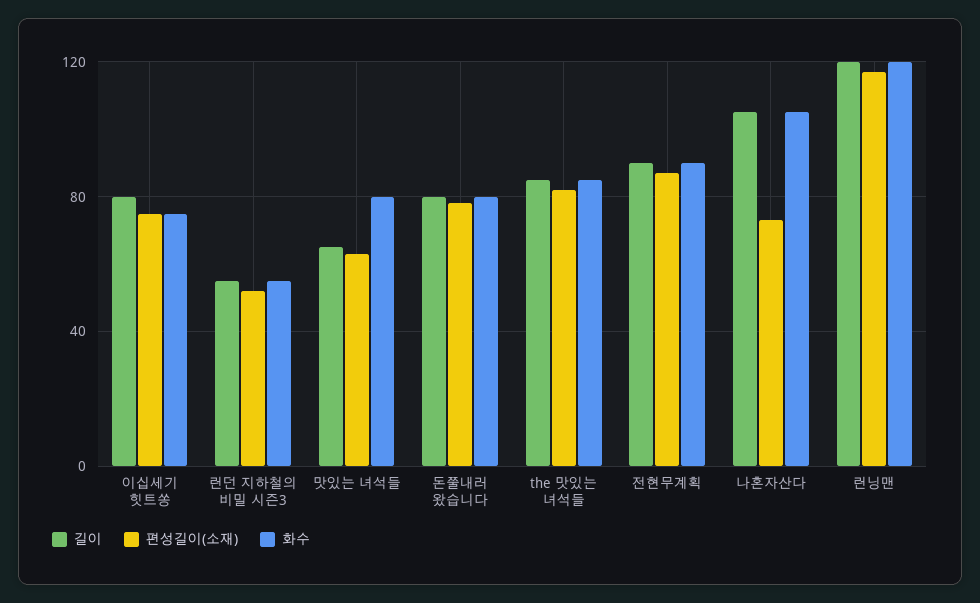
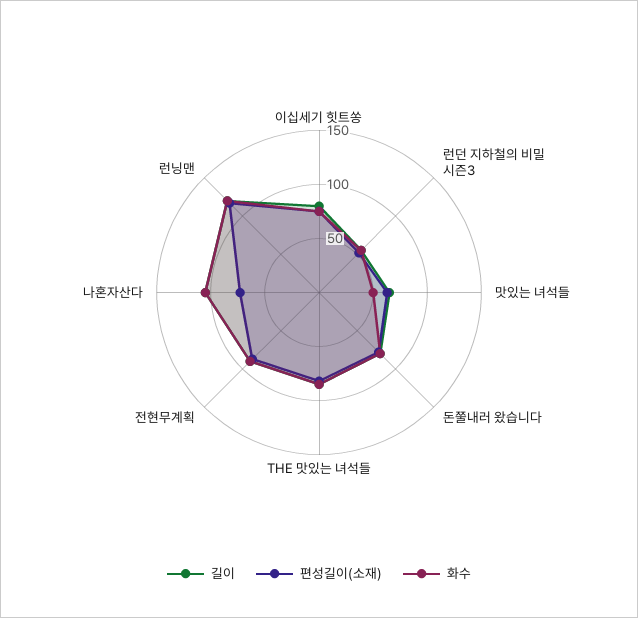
  {
    "길이": {
      "이십세기 힛트쏭": 80,
      "런던 지하철의 비밀 시즌3": 55,
      "맛있는 녀석들": 65,
      "돈쭐내러 왔습니다": 80,
      "the 맛있는 녀석들": 85,
      "전현무계획": 90,
      "나혼자산다": 105,
      "런닝맨": 120
    },
    "편성길이(소재)": {
      "이십세기 힛트쏭": 75,
      "런던 지하철의 비밀 시즌3": 50,
      "맛있는 녀석들": 65,
      "돈쭐내러 왔습니다": 80,
      "the 맛있는 녀석들": 80,
      "전현무계획": 85,
      "나혼자산다": 75,
      "런닝맨": 115
    },
    "화수": {
      "이십세기 힛트쏭": 75,
      "런던 지하철의 비밀 시즌3": 55,
-     "맛있는 녀석들": 80,
+     "맛있는 녀석들": 50,
      "돈쭐내러 왔습니다": 80,
      "the 맛있는 녀석들": 85,
      "전현무계획": 90,
      "나혼자산다": 105,
      "런닝맨": 120
    }
  }

